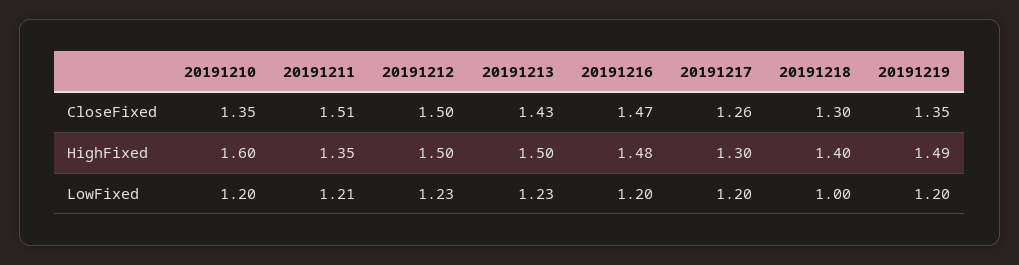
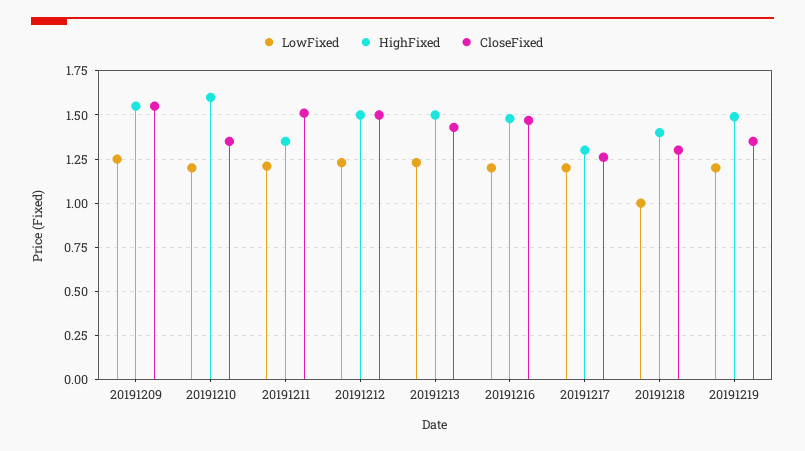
  {
    "CloseFixed": {
      "20191210": 1.35,
      "20191211": 1.51,
      "20191212": 1.5,
      "20191213": 1.43,
      "20191216": 1.47,
      "20191217": 1.26,
      "20191218": 1.3,
-     "20191219": 1.35
+     "20191219": 1.35,
+     "20191209": 1.55
    },
    "HighFixed": {
      "20191210": 1.6,
      "20191211": 1.35,
      "20191212": 1.5,
      "20191213": 1.5,
      "20191216": 1.48,
      "20191217": 1.3,
      "20191218": 1.4,
-     "20191219": 1.49
+     "20191219": 1.49,
+     "20191209": 1.55
    },
    "LowFixed": {
      "20191210": 1.2,
      "20191211": 1.21,
      "20191212": 1.23,
      "20191213": 1.23,
      "20191216": 1.2,
      "20191217": 1.2,
      "20191218": 1,
-     "20191219": 1.2
+     "20191219": 1.2,
+     "20191209": 1.25
    }
  }

